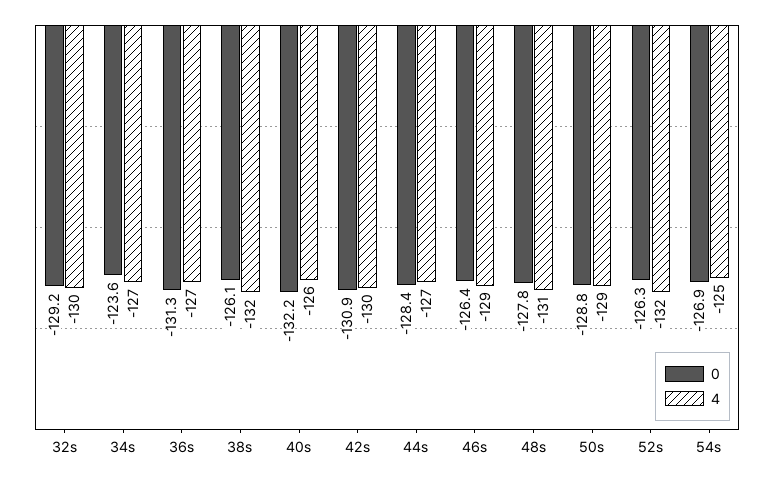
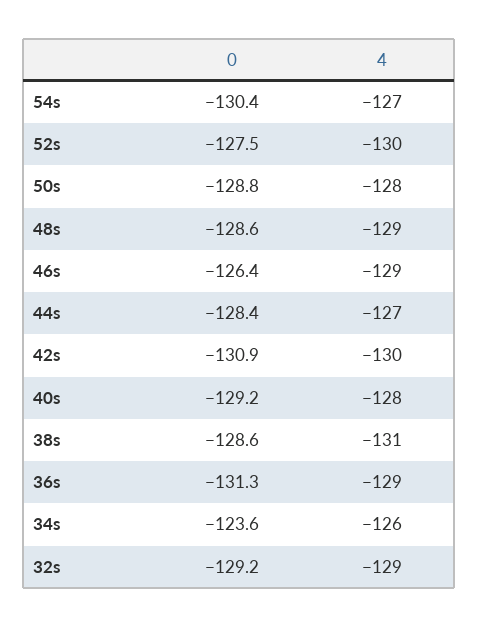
  {
    "0": {
      "32s": -129.2,
      "34s": -123.6,
      "36s": -131.3,
-     "38s": -126.1,
+     "38s": -128.6,
-     "40s": -132.2,
+     "40s": -129.2,
      "42s": -130.9,
      "44s": -128.4,
      "46s": -126.4,
-     "48s": -127.8,
+     "48s": -128.6,
      "50s": -128.8,
-     "52s": -126.3,
+     "52s": -127.5,
-     "54s": -126.9
+     "54s": -130.4
    },
    "4": {
-     "32s": -130,
+     "32s": -129,
-     "34s": -127,
+     "34s": -126,
-     "36s": -127,
+     "36s": -129,
-     "38s": -132,
+     "38s": -131,
-     "40s": -126,
+     "40s": -128,
      "42s": -130,
      "44s": -127,
      "46s": -129,
-     "48s": -131,
+     "48s": -129,
-     "50s": -129,
+     "50s": -128,
-     "52s": -132,
+     "52s": -130,
-     "54s": -125
+     "54s": -127
    }
  }

